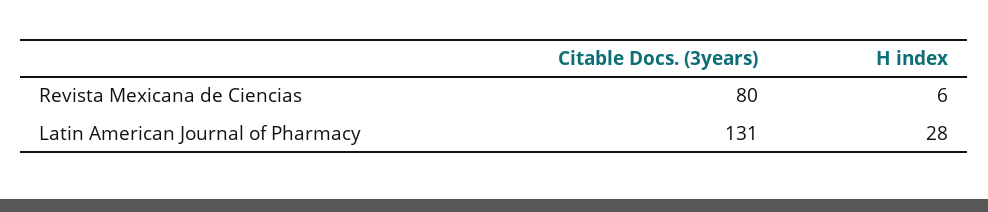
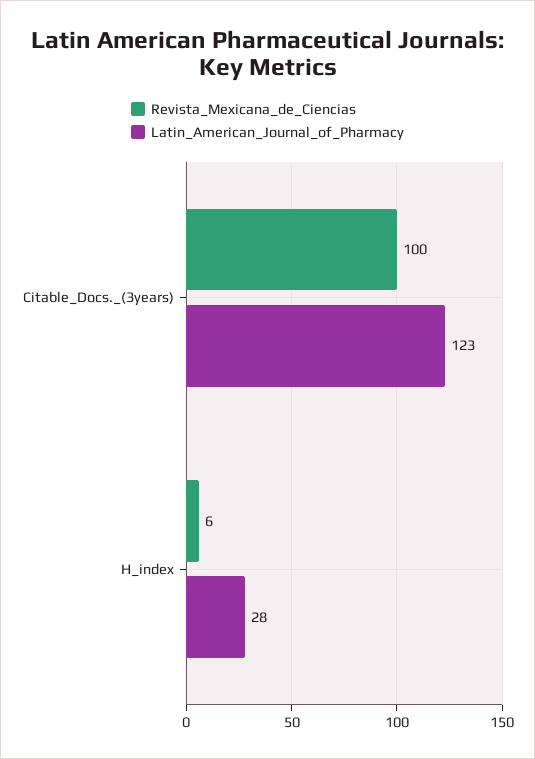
  {
    "Revista Mexicana de Ciencias": {
-     "Citable Docs. (3years)": 80,
+     "Citable Docs. (3years)": 100,
      "H index": 6
    },
    "Latin American Journal of Pharmacy": {
-     "Citable Docs. (3years)": 131,
+     "Citable Docs. (3years)": 123,
      "H index": 28
    }
  }

